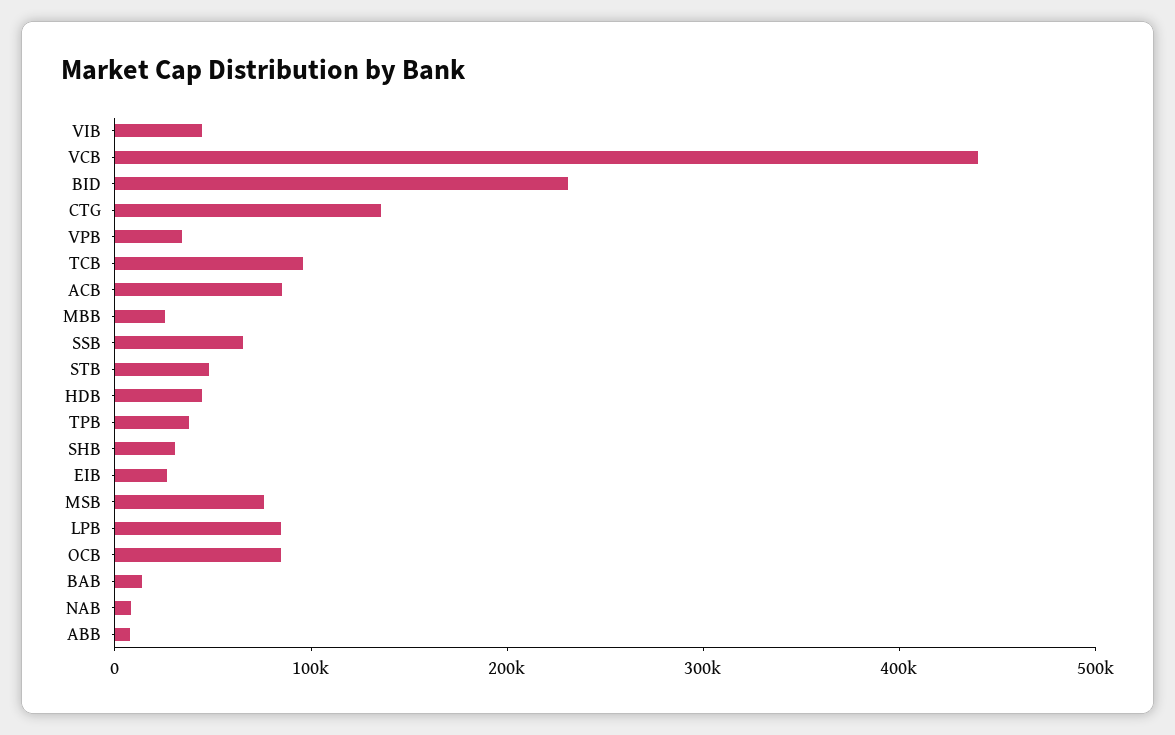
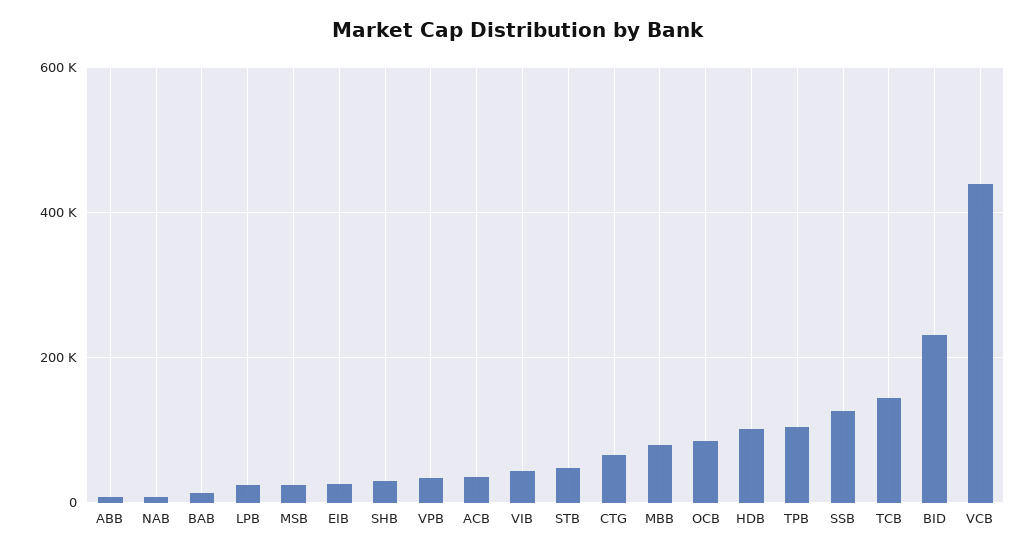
  {
    "VIB": 40000,
    "VCB": 440000,
    "BID": 240000,
-   "CTG": 140000,
+   "CTG": 60000,
    "VPB": 40000,
-   "TCB": 100000,
+   "TCB": 140000,
-   "ACB": 80000,
+   "ACB": 40000,
-   "MBB": 20000,
+   "MBB": 80000,
-   "SSB": 60000,
+   "SSB": 120000,
    "STB": 40000,
-   "HDB": 40000,
+   "HDB": 100000,
-   "TPB": 40000,
+   "TPB": 100000,
    "SHB": 40000,
    "EIB": 20000,
-   "MSB": 80000,
+   "MSB": 20000,
-   "LPB": 80000,
+   "LPB": 20000,
    "OCB": 80000,
    "BAB": 20000,
    "NAB": 0,
    "ABB": 0
  }

